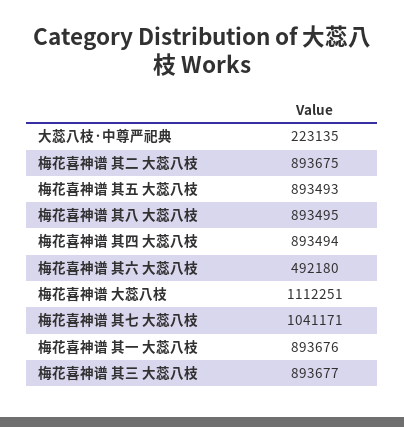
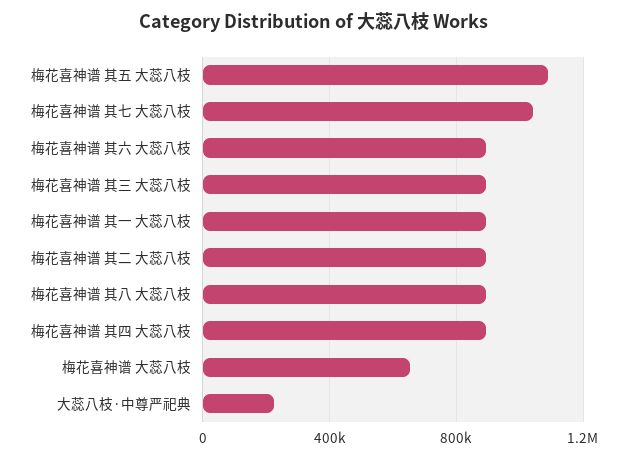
  {
    "大蕊八枝·中尊严祀典": 223135,
    "梅花喜神谱 其二 大蕊八枝": 893675,
-   "梅花喜神谱 其五 大蕊八枝": 893493,
+   "梅花喜神谱 其五 大蕊八枝": 1100000,
    "梅花喜神谱 其八 大蕊八枝": 893495,
    "梅花喜神谱 其四 大蕊八枝": 893494,
-   "梅花喜神谱 其六 大蕊八枝": 492180,
+   "梅花喜神谱 其六 大蕊八枝": 900000,
-   "梅花喜神谱 大蕊八枝": 1112251,
+   "梅花喜神谱 大蕊八枝": 650000,
    "梅花喜神谱 其七 大蕊八枝": 1041171,
    "梅花喜神谱 其一 大蕊八枝": 893676,
    "梅花喜神谱 其三 大蕊八枝": 893677
  }

